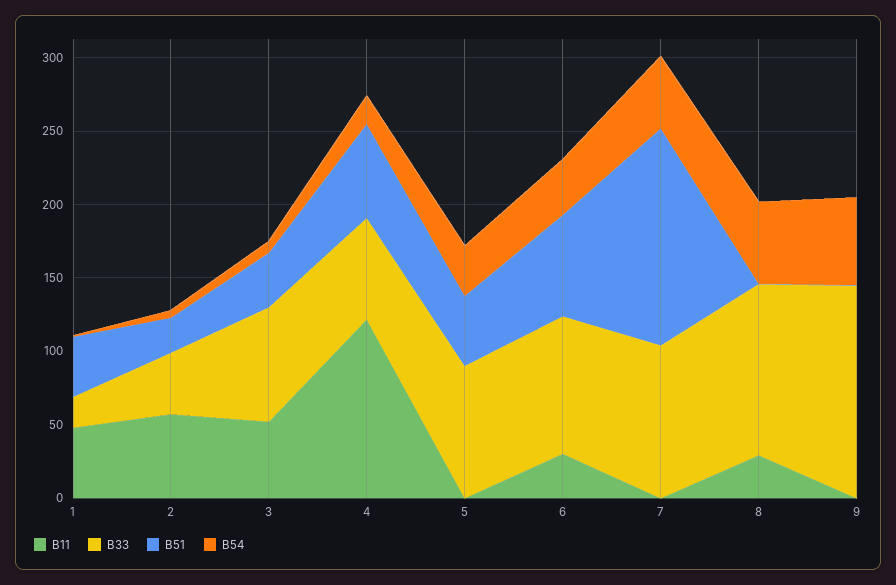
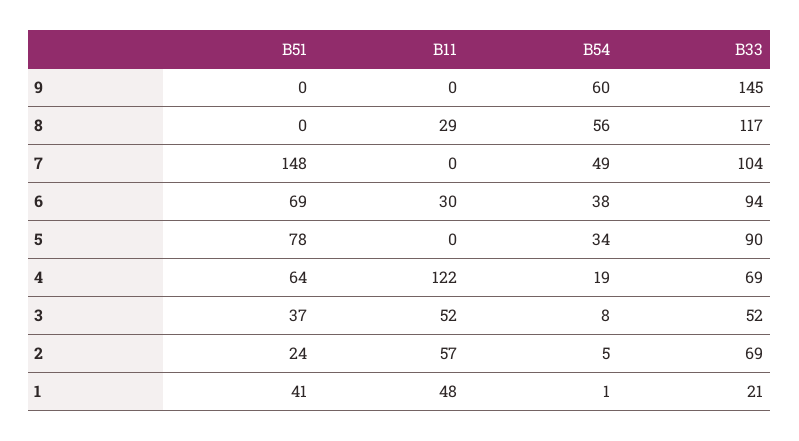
  {
    "B11": {
      "1": 48,
      "2": 57,
      "3": 52,
      "4": 122,
      "5": 0,
      "6": 30,
      "7": 0,
      "8": 29,
      "9": 0
    },
    "B33": {
      "1": 21,
-     "2": 40,
+     "2": 69,
-     "3": 80,
+     "3": 52,
      "4": 69,
      "5": 90,
      "6": 94,
      "7": 104,
      "8": 117,
      "9": 145
    },
    "B51": {
      "1": 41,
      "2": 24,
      "3": 37,
      "4": 64,
-     "5": 50,
+     "5": 78,
      "6": 69,
      "7": 148,
      "8": 0,
      "9": 0
    },
    "B54": {
      "1": 1,
      "2": 5,
      "3": 8,
      "4": 19,
      "5": 34,
      "6": 38,
      "7": 49,
      "8": 56,
      "9": 60
    }
  }

